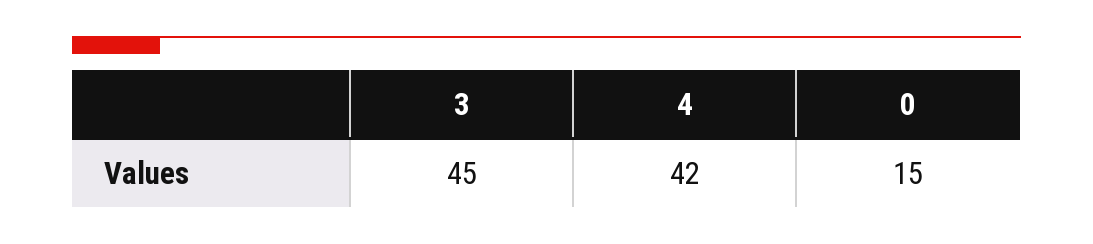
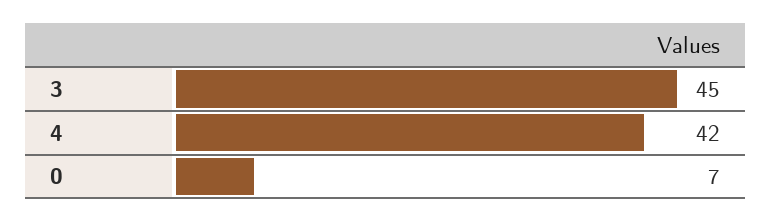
  {
    "3": 45,
    "4": 42,
-   "0": 15
+   "0": 7
  }

